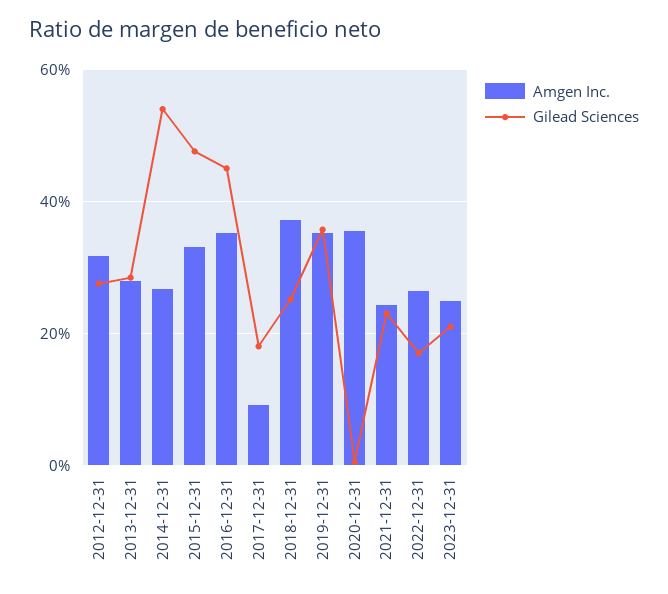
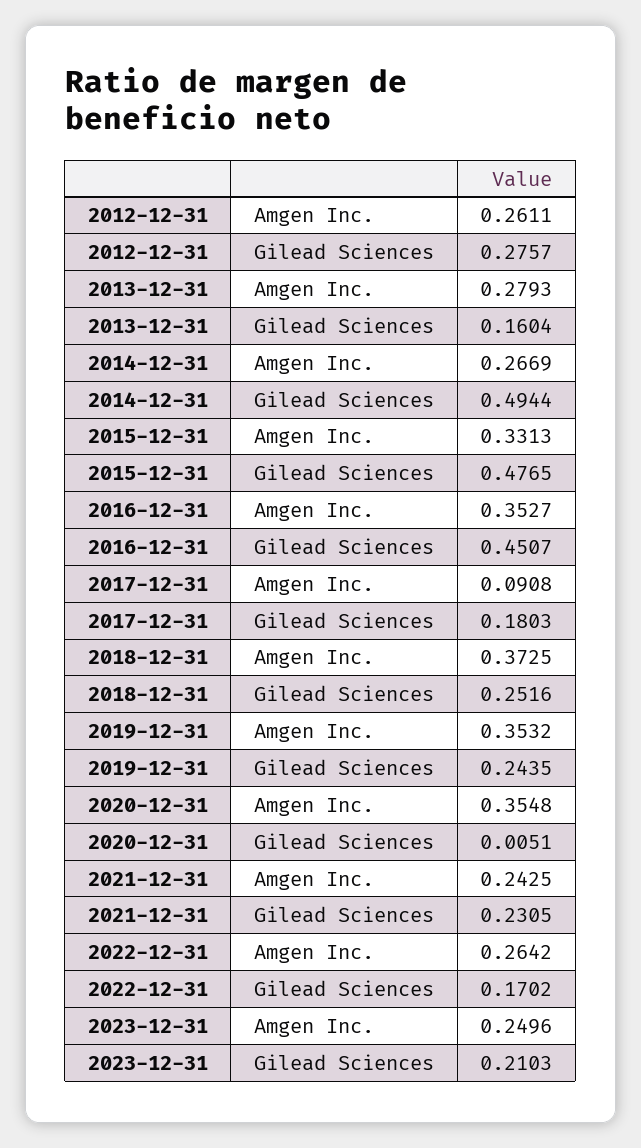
  {
    "Amgen Inc.": {
-     "2012-12-31": 0.32,
+     "2012-12-31": 0.2611,
      "2013-12-31": 0.2793,
      "2014-12-31": 0.2669,
      "2015-12-31": 0.3313,
      "2016-12-31": 0.3527,
      "2017-12-31": 0.0908,
      "2018-12-31": 0.3725,
      "2019-12-31": 0.3532,
      "2020-12-31": 0.3548,
      "2021-12-31": 0.2425,
      "2022-12-31": 0.2642,
      "2023-12-31": 0.2496
    },
    "Gilead Sciences": {
      "2012-12-31": 0.2757,
-     "2013-12-31": 0.28,
+     "2013-12-31": 0.1604,
-     "2014-12-31": 0.54,
+     "2014-12-31": 0.4944,
      "2015-12-31": 0.4765,
      "2016-12-31": 0.4507,
      "2017-12-31": 0.1803,
      "2018-12-31": 0.2516,
-     "2019-12-31": 0.36,
+     "2019-12-31": 0.2435,
      "2020-12-31": 0.0051,
      "2021-12-31": 0.2305,
      "2022-12-31": 0.1702,
      "2023-12-31": 0.2103
    }
  }

